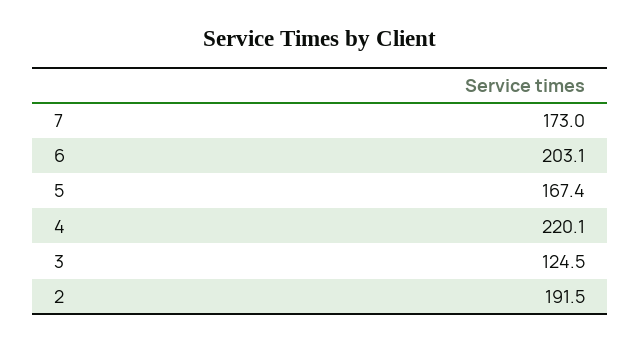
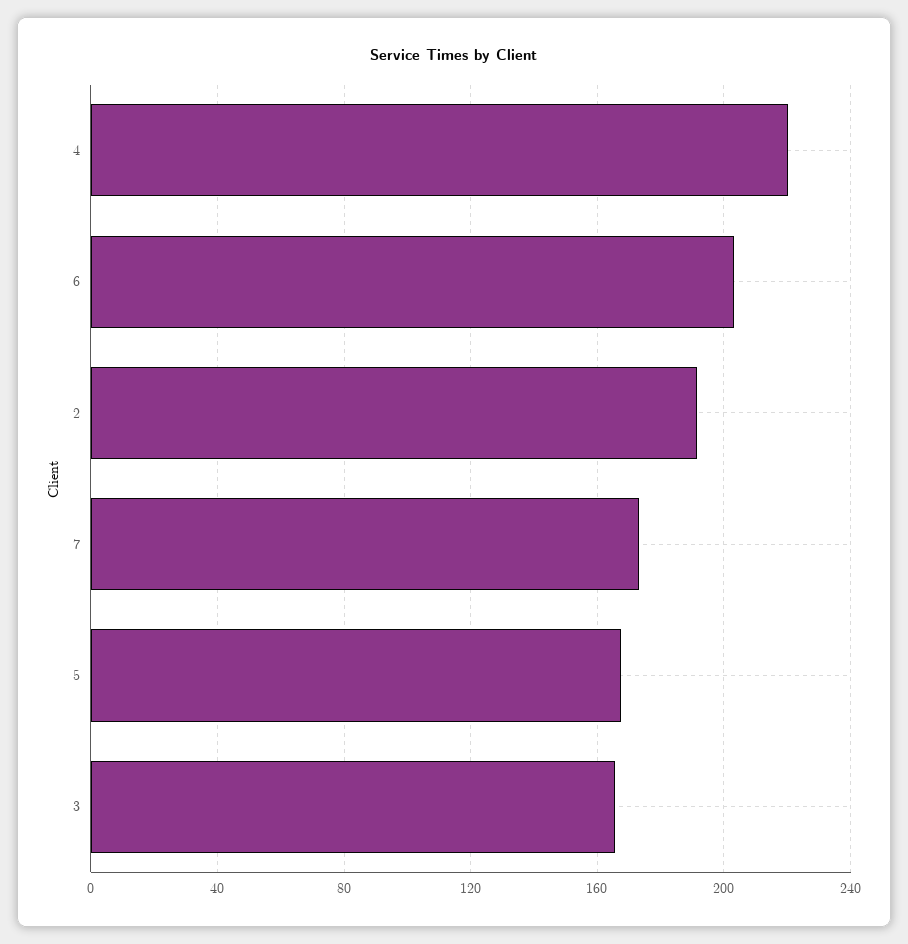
  {
    "7": 173,
    "6": 203.1,
    "5": 167.4,
    "4": 220.1,
-   "3": 124.5,
+   "3": 165,
    "2": 191.5
  }

